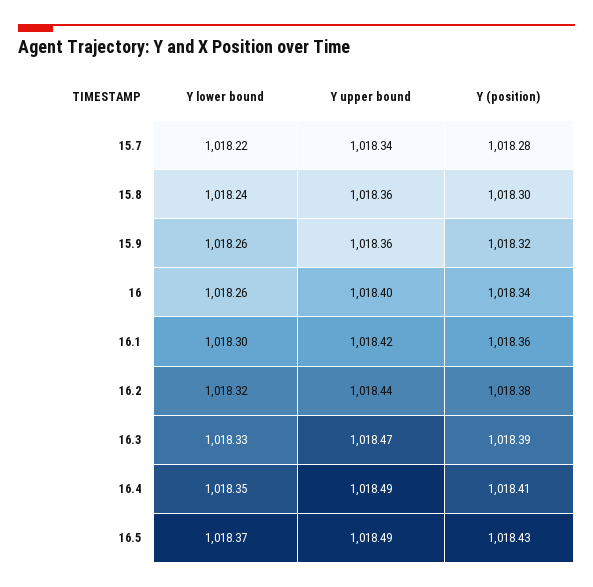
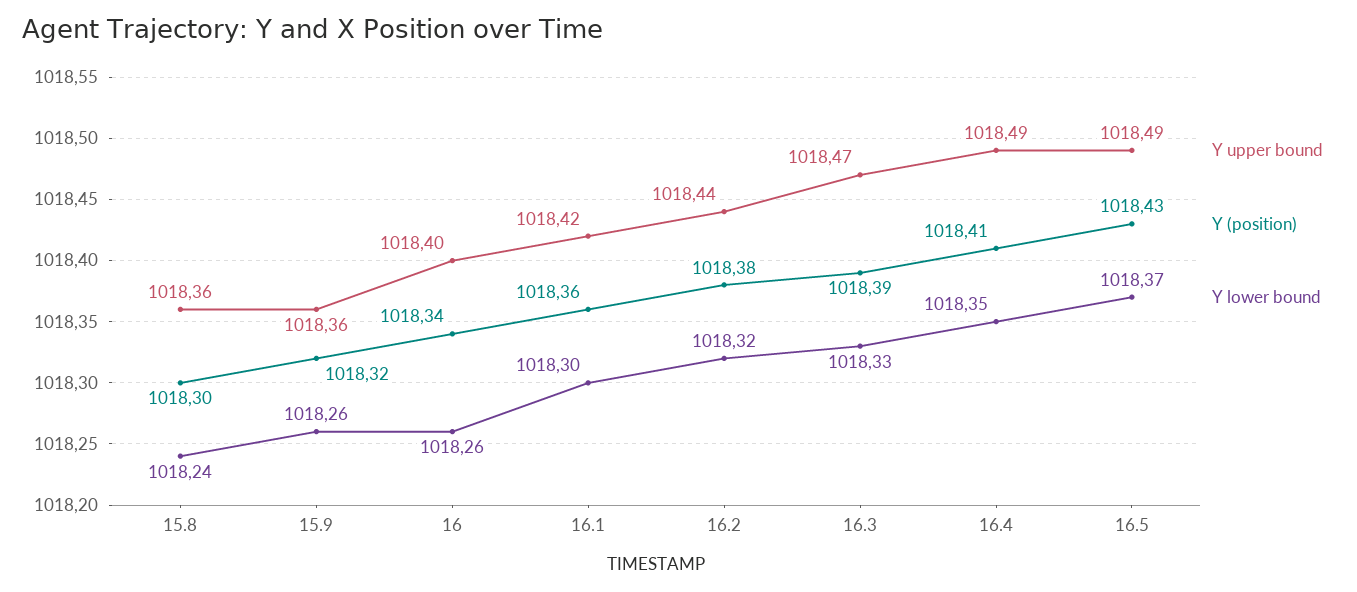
  {
    "Y lower bound": {
-     "15.7": 1018.22,
      "15.8": 1018.24,
      "15.9": 1018.26,
      "16": 1018.26,
      "16.1": 1018.3,
      "16.2": 1018.32,
      "16.3": 1018.33,
      "16.4": 1018.35,
      "16.5": 1018.37
    },
    "Y upper bound": {
-     "15.7": 1018.34,
      "15.8": 1018.36,
      "15.9": 1018.36,
      "16": 1018.4,
      "16.1": 1018.42,
      "16.2": 1018.44,
      "16.3": 1018.47,
      "16.4": 1018.49,
      "16.5": 1018.49
    },
    "Y (position)": {
-     "15.7": 1018.28,
      "15.8": 1018.3,
      "15.9": 1018.32,
      "16": 1018.34,
      "16.1": 1018.36,
      "16.2": 1018.38,
      "16.3": 1018.39,
      "16.4": 1018.41,
      "16.5": 1018.43
    }
  }

